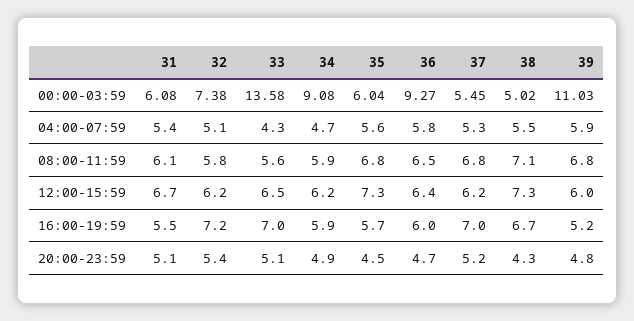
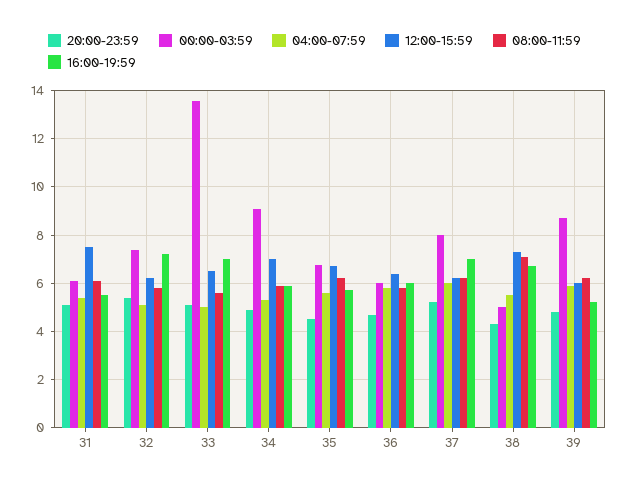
  {
    "00:00-03:59": {
      "31": 6.08,
      "32": 7.38,
      "33": 13.58,
      "34": 9.08,
-     "35": 6.04,
+     "35": 6.75,
-     "36": 9.27,
+     "36": 6,
-     "37": 5.45,
+     "37": 8,
      "38": 5.02,
-     "39": 11.03
+     "39": 8.75
    },
    "04:00-07:59": {
      "31": 5.4,
      "32": 5.1,
-     "33": 4.3,
+     "33": 5,
-     "34": 4.7,
+     "34": 5.25,
      "35": 5.6,
      "36": 5.8,
-     "37": 5.3,
+     "37": 6,
      "38": 5.5,
      "39": 5.9
    },
    "08:00-11:59": {
      "31": 6.1,
      "32": 5.8,
      "33": 5.6,
      "34": 5.9,
-     "35": 6.8,
+     "35": 6.25,
-     "36": 6.5,
+     "36": 5.75,
-     "37": 6.8,
+     "37": 6.25,
      "38": 7.1,
-     "39": 6.8
+     "39": 6.25
    },
    "12:00-15:59": {
-     "31": 6.7,
+     "31": 7.5,
      "32": 6.2,
      "33": 6.5,
-     "34": 6.2,
+     "34": 7,
-     "35": 7.3,
+     "35": 6.75,
      "36": 6.4,
      "37": 6.2,
      "38": 7.3,
      "39": 6
    },
    "16:00-19:59": {
      "31": 5.5,
      "32": 7.2,
      "33": 7,
      "34": 5.9,
      "35": 5.7,
      "36": 6,
      "37": 7,
      "38": 6.7,
      "39": 5.2
    },
    "20:00-23:59": {
      "31": 5.1,
      "32": 5.4,
      "33": 5.1,
      "34": 4.9,
      "35": 4.5,
      "36": 4.7,
      "37": 5.2,
      "38": 4.3,
      "39": 4.8
    }
  }

